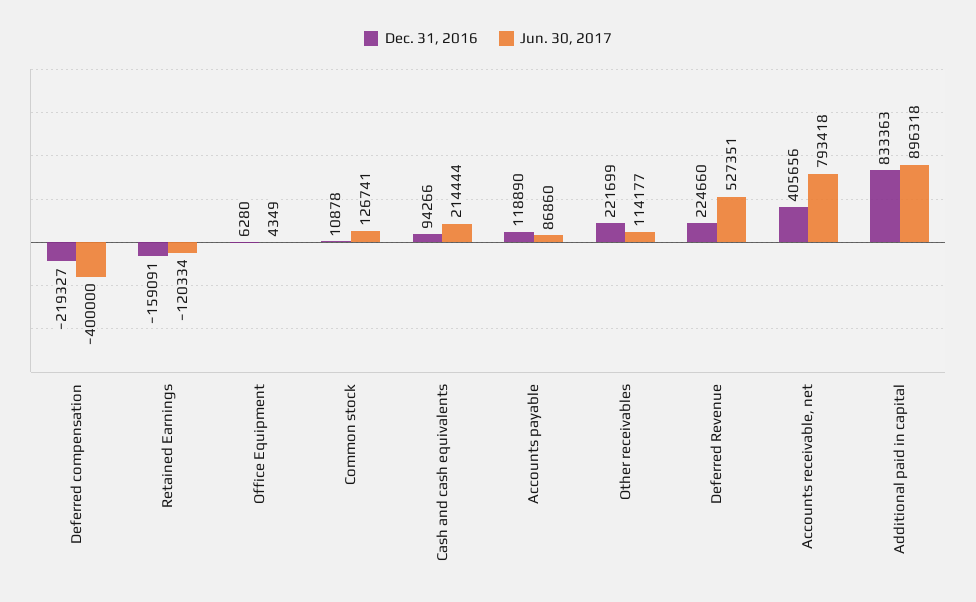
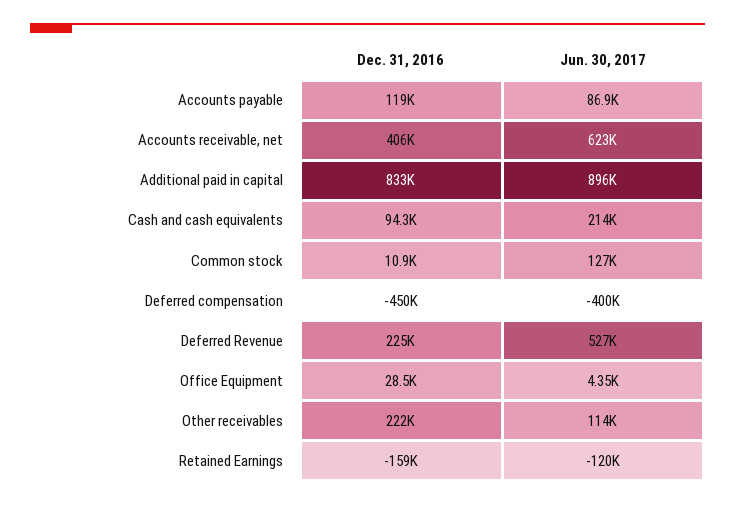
  {
    "Dec. 31, 2016": {
-     "Deferred compensation": -219327,
+     "Deferred compensation": -450000,
      "Retained Earnings": -159091,
-     "Office Equipment": 6280,
+     "Office Equipment": 28500,
      "Common stock": 10878,
      "Cash and cash equivalents": 94266,
      "Accounts payable": 118890,
      "Other receivables": 221699,
      "Deferred Revenue": 224660,
      "Accounts receivable, net": 405656,
      "Additional paid in capital": 833363
    },
    "Jun. 30, 2017": {
      "Deferred compensation": -400000,
      "Retained Earnings": -120334,
      "Office Equipment": 4349,
      "Common stock": 126741,
      "Cash and cash equivalents": 214444,
      "Accounts payable": 86860,
      "Other receivables": 114177,
      "Deferred Revenue": 527351,
-     "Accounts receivable, net": 793418,
+     "Accounts receivable, net": 623000,
      "Additional paid in capital": 896318
    }
  }

